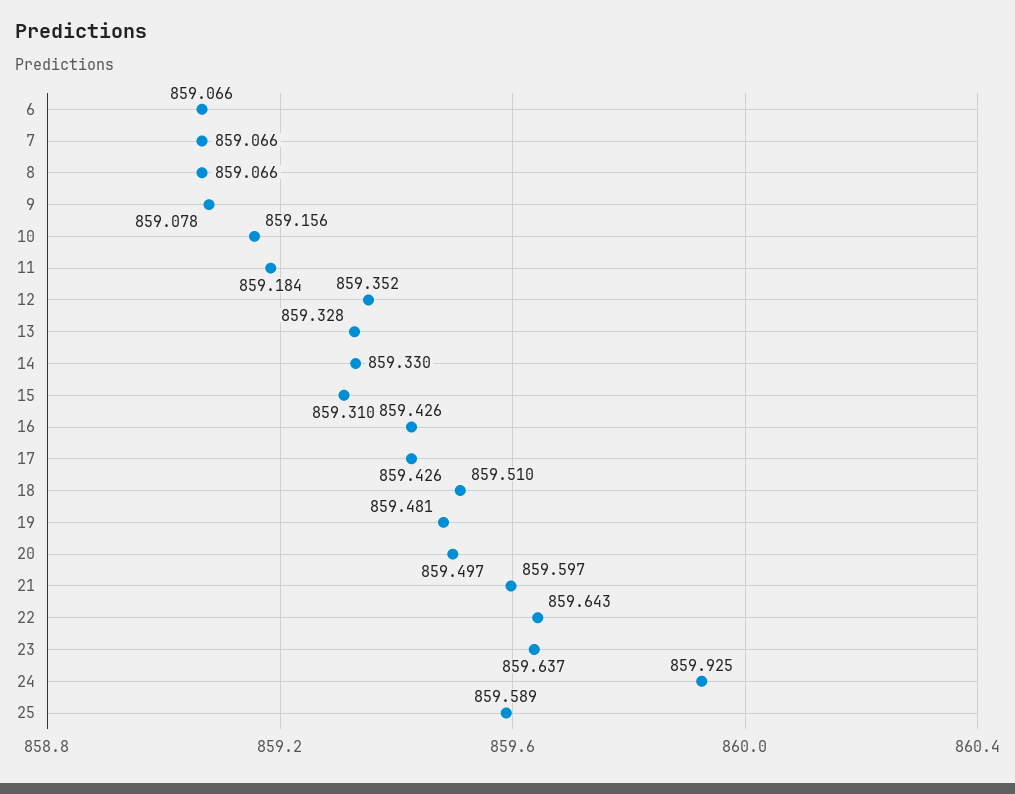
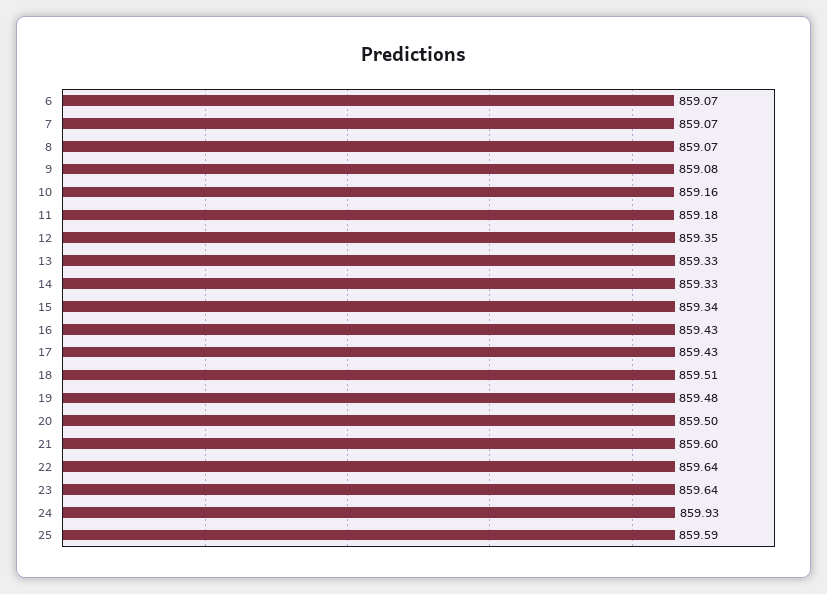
  {
    "6": 859.066,
    "7": 859.066,
    "8": 859.066,
    "9": 859.078,
    "10": 859.156,
    "11": 859.184,
    "12": 859.352,
    "13": 859.328,
    "14": 859.33,
-   "15": 859.31,
+   "15": 859.34,
    "16": 859.426,
    "17": 859.426,
    "18": 859.51,
    "19": 859.481,
    "20": 859.497,
    "21": 859.597,
    "22": 859.643,
    "23": 859.637,
    "24": 859.925,
    "25": 859.589
  }

